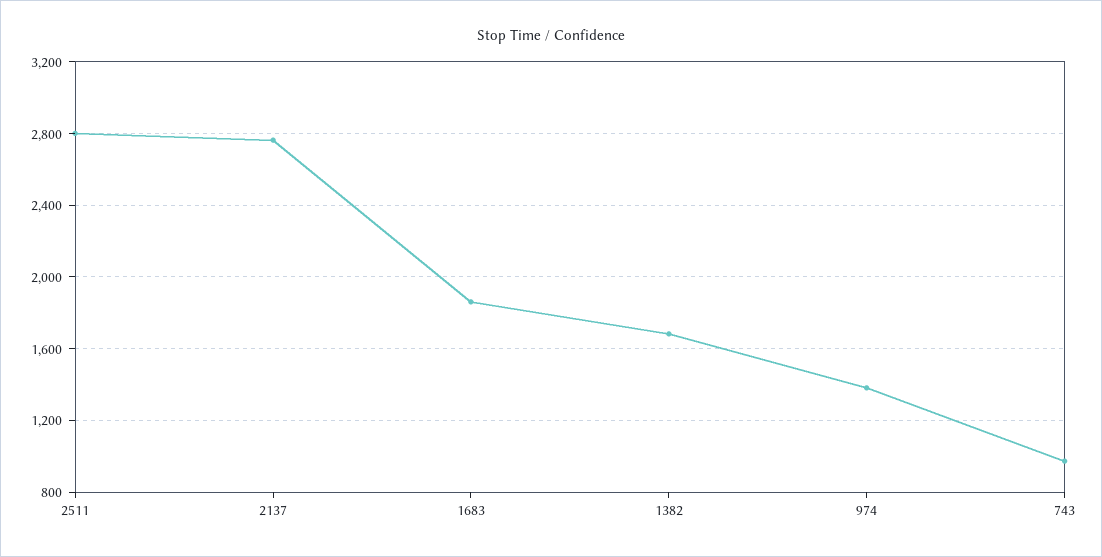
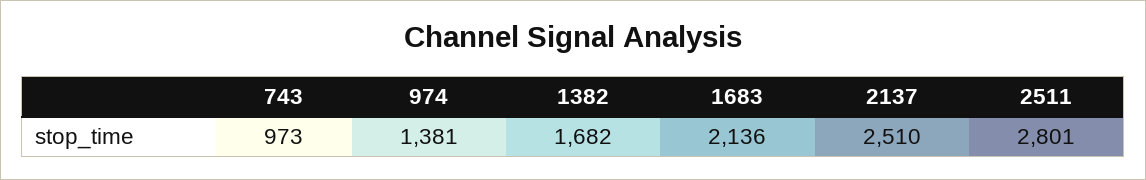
  {
    "2511": 2801,
-   "2137": 2750,
+   "2137": 2510,
-   "1683": 1850,
+   "1683": 2136,
    "1382": 1682,
    "974": 1381,
    "743": 973
  }

